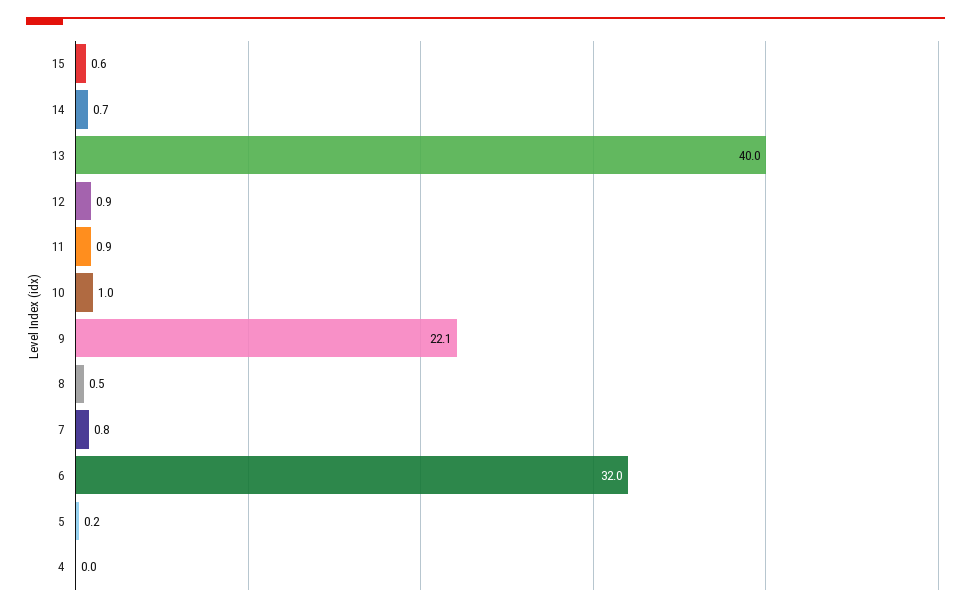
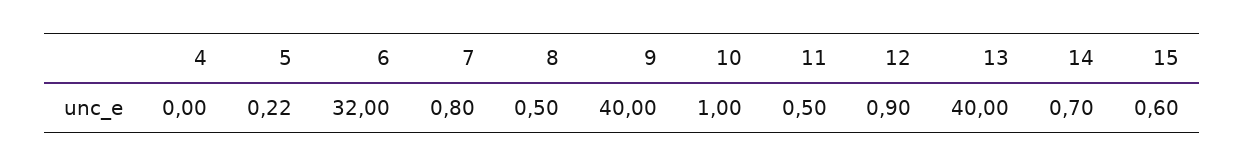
  {
    "15": 0.6,
    "14": 0.7,
    "13": 40,
    "12": 0.9,
-   "11": 0.9,
+   "11": 0.5,
    "10": 1,
-   "9": 22.1,
+   "9": 40,
    "8": 0.5,
    "7": 0.8,
    "6": 32,
    "5": 0.22,
    "4": 0
  }

